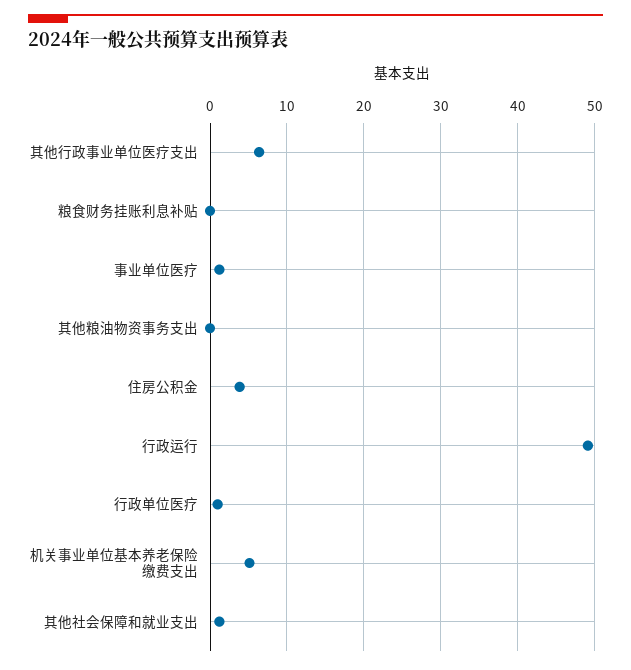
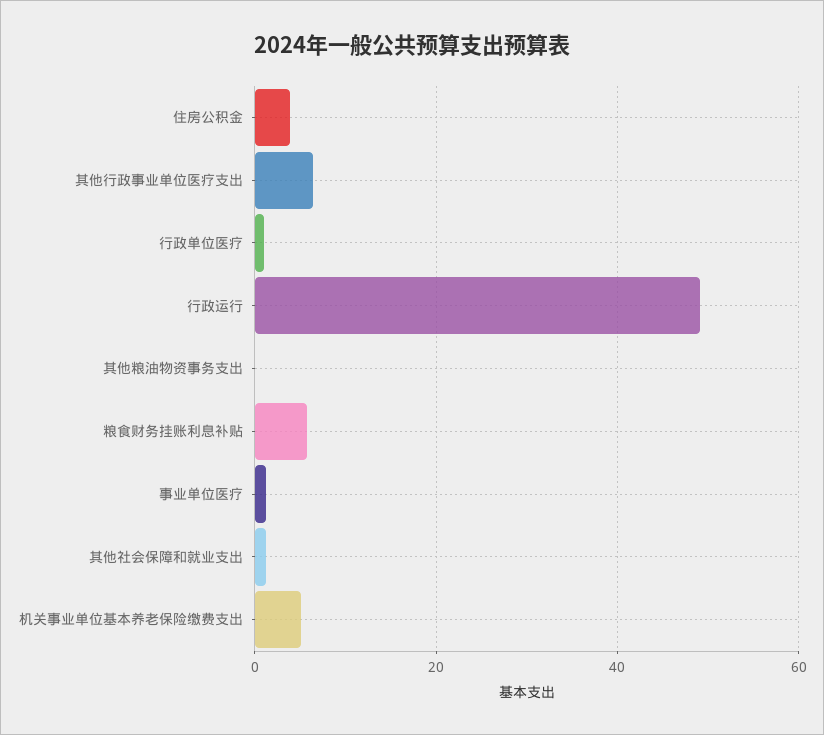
  {
    "其他行政事业单位医疗支出": 6,
-   "粮食财务挂账利息补贴": 0,
+   "粮食财务挂账利息补贴": 6,
    "事业单位医疗": 1,
    "其他粮油物资事务支出": 0,
    "住房公积金": 4,
    "行政运行": 49,
    "行政单位医疗": 1,
    "机关事业单位基本养老保险缴费支出": 5,
    "其他社会保障和就业支出": 1
  }

